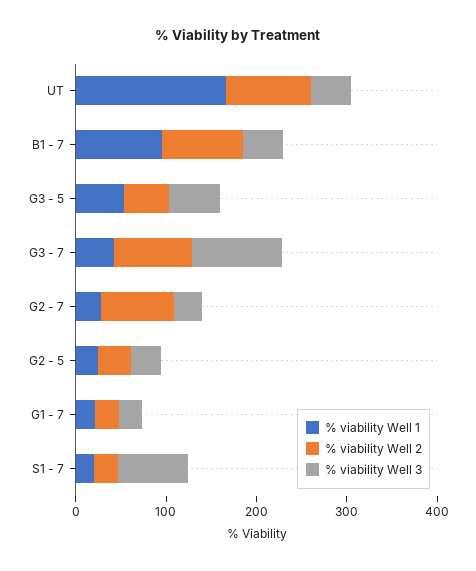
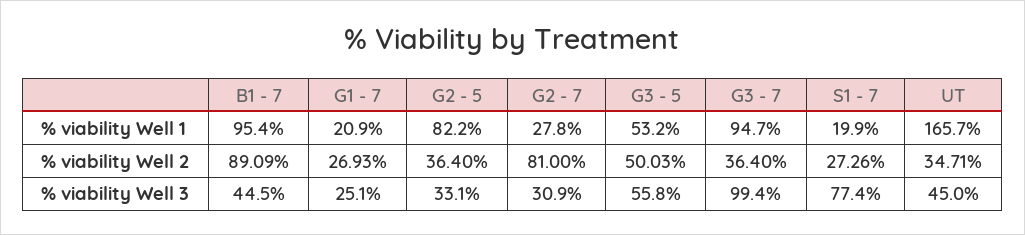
  {
    "% viability Well 1": {
      "UT": 165.7,
      "B1 - 7": 95.4,
      "G3 - 5": 53.2,
-     "G3 - 7": 40,
+     "G3 - 7": 94.7,
      "G2 - 7": 27.8,
-     "G2 - 5": 20,
+     "G2 - 5": 82.2,
      "G1 - 7": 20.9,
      "S1 - 7": 19.9
    },
    "% viability Well 2": {
-     "UT": 100,
+     "UT": 34.71,
      "B1 - 7": 89.09,
      "G3 - 5": 50.03,
-     "G3 - 7": 80,
+     "G3 - 7": 36.4,
      "G2 - 7": 81,
      "G2 - 5": 36.4,
      "G1 - 7": 26.93,
      "S1 - 7": 27.26
    },
    "% viability Well 3": {
      "UT": 45,
      "B1 - 7": 44.5,
      "G3 - 5": 55.8,
      "G3 - 7": 99.4,
      "G2 - 7": 30.9,
      "G2 - 5": 33.1,
      "G1 - 7": 25.1,
      "S1 - 7": 77.4
    }
  }

